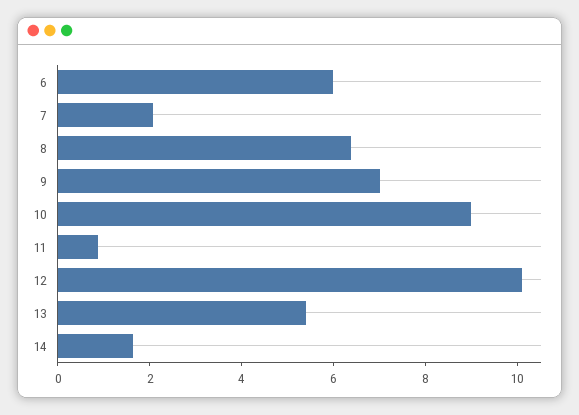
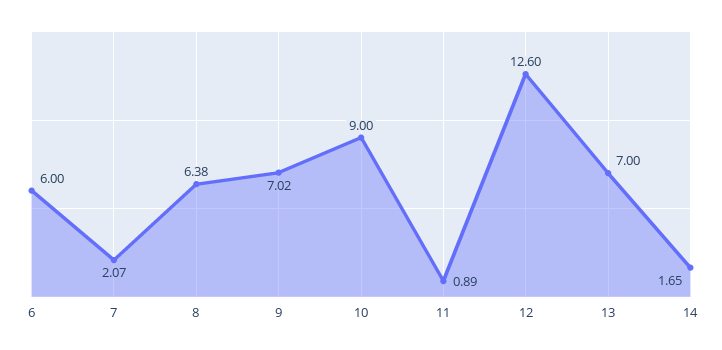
  {
    "6": 6,
    "7": 2.07,
    "8": 6.38,
    "9": 7.02,
    "10": 9,
    "11": 0.89,
-   "12": 10,
+   "12": 12.6,
-   "13": 5.5,
+   "13": 7,
    "14": 1.65
  }

